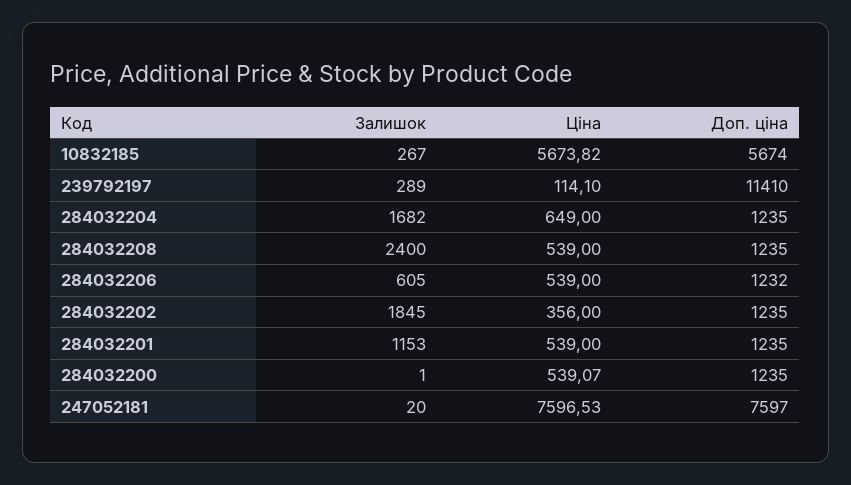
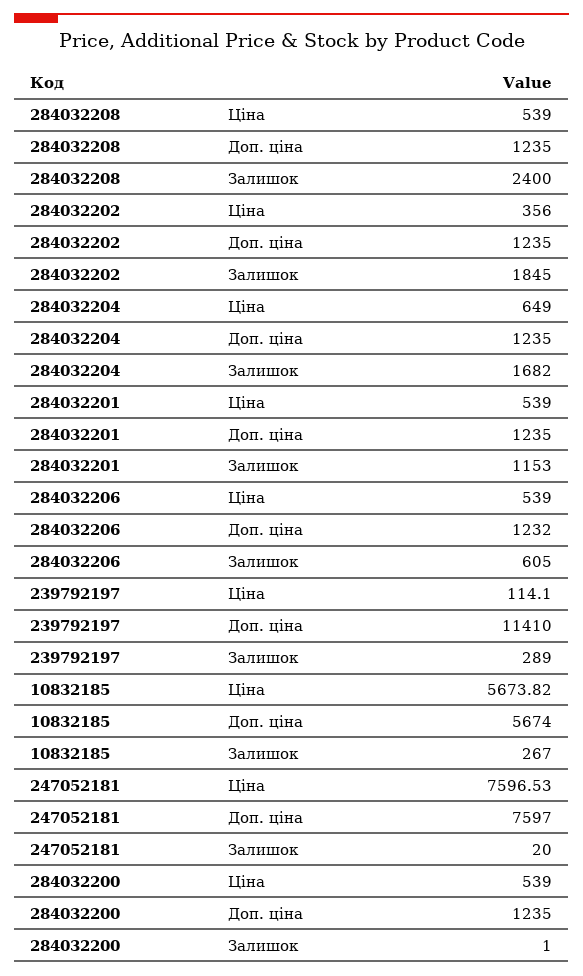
  {
    "Залишок": {
      "10832185": 267,
      "239792197": 289,
      "284032204": 1682,
      "284032208": 2400,
      "284032206": 605,
      "284032202": 1845,
      "284032201": 1153,
      "284032200": 1,
      "247052181": 20
    },
    "Ціна": {
      "10832185": 5673.82,
      "239792197": 114.1,
      "284032204": 649,
      "284032208": 539,
      "284032206": 539,
      "284032202": 356,
      "284032201": 539,
-     "284032200": 539.07,
+     "284032200": 539,
      "247052181": 7596.53
    },
    "Доп. ціна": {
      "10832185": 5674,
      "239792197": 11410,
      "284032204": 1235,
      "284032208": 1235,
      "284032206": 1232,
      "284032202": 1235,
      "284032201": 1235,
      "284032200": 1235,
      "247052181": 7597
    }
  }

